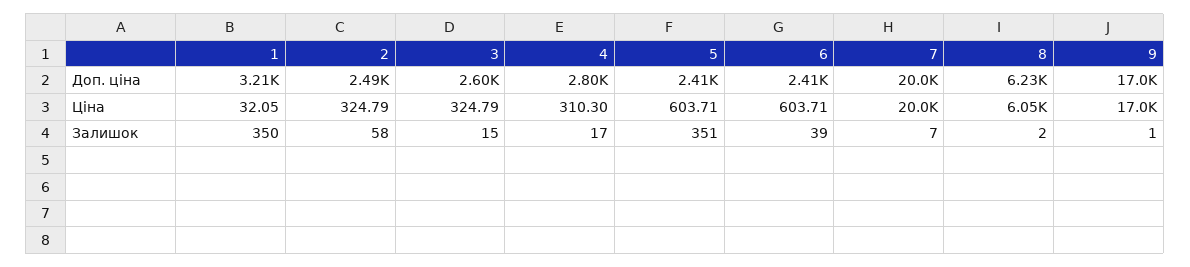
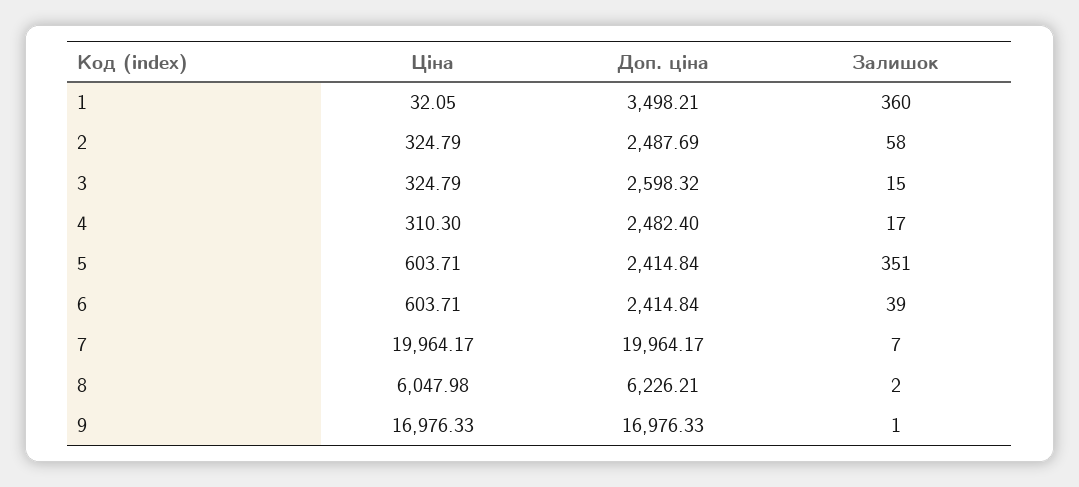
  {
    "1": {
-     "Доп. ціна": 3210,
+     "Доп. ціна": 3498.21,
      "Ціна": 32.05,
-     "Залишок": 350
+     "Залишок": 360
    },
    "2": {
      "Доп. ціна": 2487.69,
      "Ціна": 324.79,
      "Залишок": 58
    },
    "3": {
      "Доп. ціна": 2598.32,
      "Ціна": 324.79,
      "Залишок": 15
    },
    "4": {
-     "Доп. ціна": 2800,
+     "Доп. ціна": 2482.4,
      "Ціна": 310.3,
      "Залишок": 17
    },
    "5": {
      "Доп. ціна": 2414.84,
      "Ціна": 603.71,
      "Залишок": 351
    },
    "6": {
      "Доп. ціна": 2414.84,
      "Ціна": 603.71,
      "Залишок": 39
    },
    "7": {
      "Доп. ціна": 19964.17,
      "Ціна": 19964.17,
      "Залишок": 7
    },
    "8": {
      "Доп. ціна": 6226.21,
      "Ціна": 6047.98,
      "Залишок": 2
    },
    "9": {
      "Доп. ціна": 16976.33,
      "Ціна": 16976.33,
      "Залишок": 1
    }
  }

